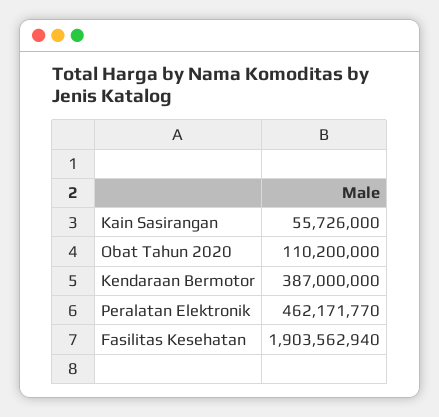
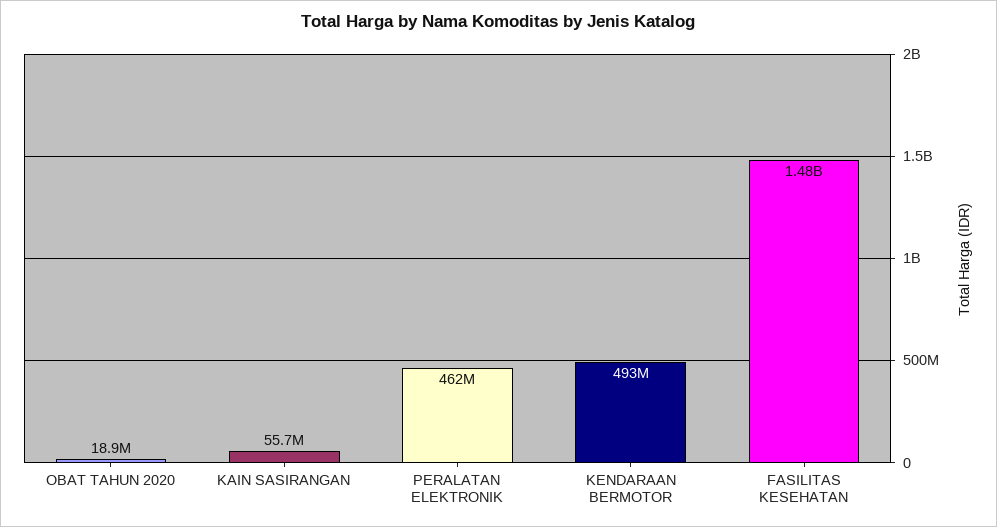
  {
    "Kain Sasirangan": 55726000,
-   "Obat Tahun 2020": 110200000,
+   "Obat Tahun 2020": 18900000,
-   "Kendaraan Bermotor": 387000000,
+   "Kendaraan Bermotor": 493000000,
    "Peralatan Elektronik": 462171770,
-   "Fasilitas Kesehatan": 1903562940
+   "Fasilitas Kesehatan": 1480000000
  }

